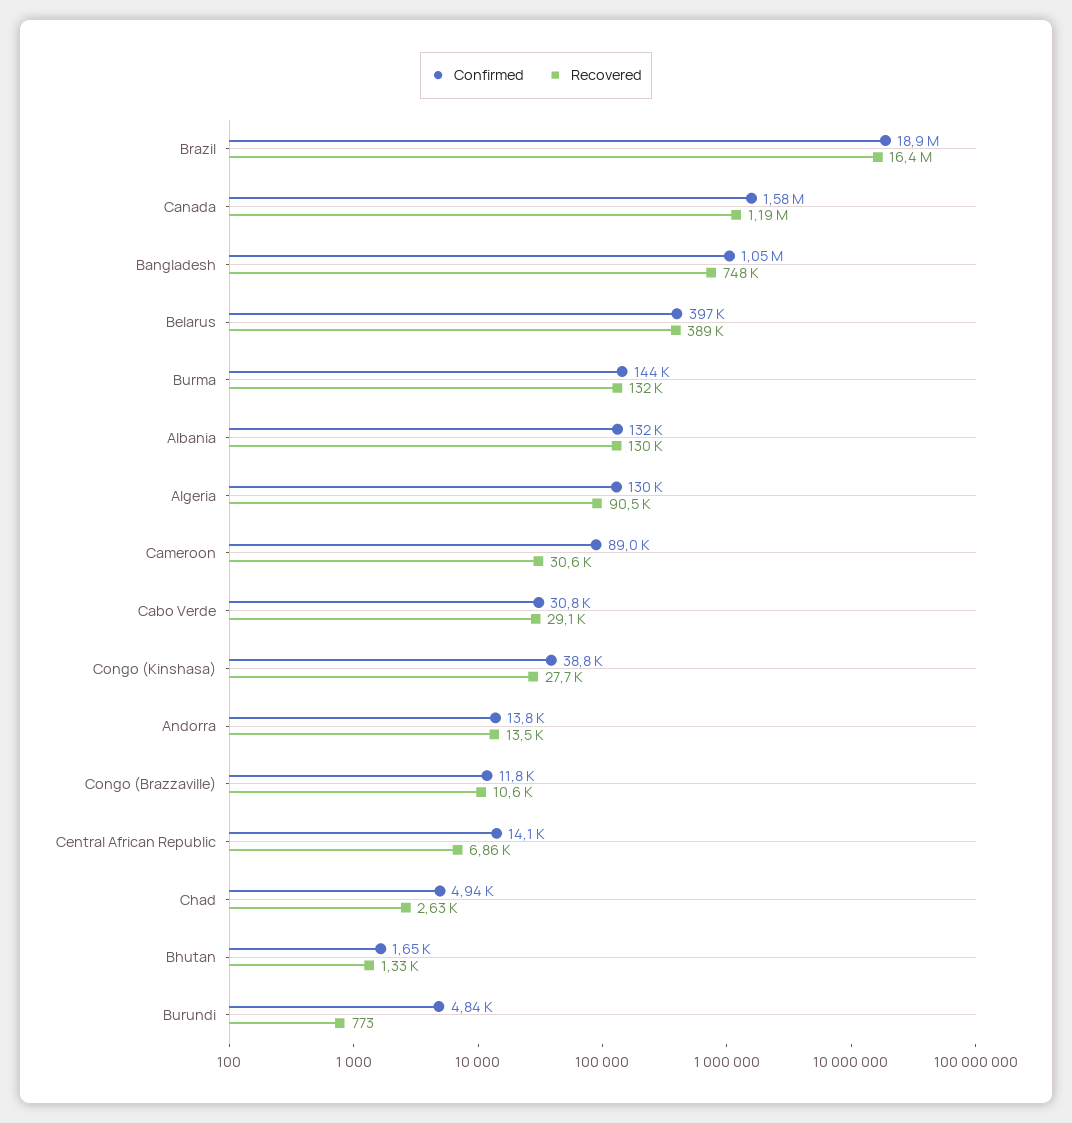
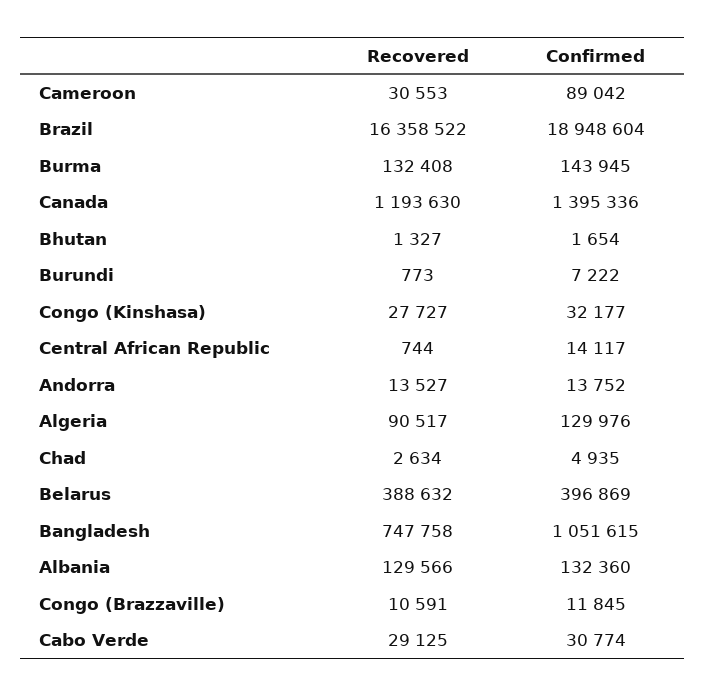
  {
    "Confirmed": {
      "Brazil": 18948604,
-     "Canada": 1580000,
+     "Canada": 1395336,
      "Bangladesh": 1051615,
      "Belarus": 396869,
      "Burma": 143945,
      "Albania": 132360,
      "Algeria": 129976,
      "Cameroon": 89042,
      "Cabo Verde": 30774,
-     "Congo (Kinshasa)": 38800,
+     "Congo (Kinshasa)": 32177,
      "Andorra": 13752,
      "Congo (Brazzaville)": 11845,
      "Central African Republic": 14117,
      "Chad": 4935,
      "Bhutan": 1654,
-     "Burundi": 4840
+     "Burundi": 7222
    },
    "Recovered": {
      "Brazil": 16358522,
      "Canada": 1193630,
      "Bangladesh": 747758,
      "Belarus": 388632,
      "Burma": 132408,
      "Albania": 129566,
      "Algeria": 90517,
      "Cameroon": 30553,
      "Cabo Verde": 29125,
      "Congo (Kinshasa)": 27727,
      "Andorra": 13527,
      "Congo (Brazzaville)": 10591,
-     "Central African Republic": 6860,
+     "Central African Republic": 744,
      "Chad": 2634,
      "Bhutan": 1327,
      "Burundi": 773
    }
  }

